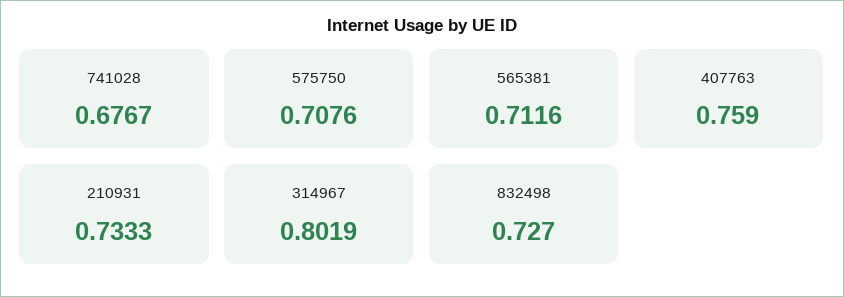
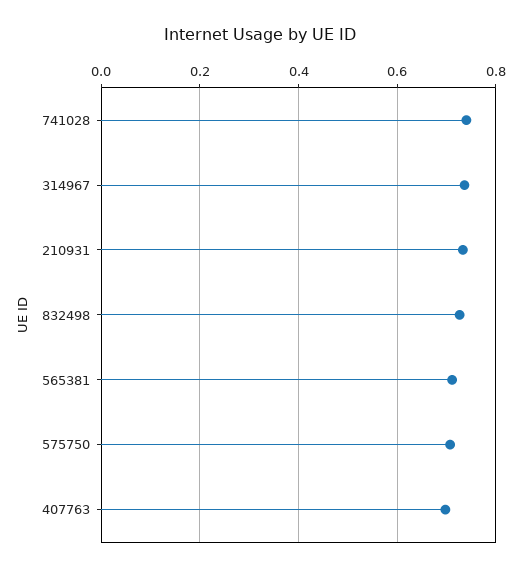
  {
-   "741028": 0.6767,
+   "741028": 0.74,
    "575750": 0.7076,
    "565381": 0.7116,
-   "407763": 0.759,
+   "407763": 0.7,
    "210931": 0.7333,
-   "314967": 0.8019,
+   "314967": 0.74,
    "832498": 0.727
  }

